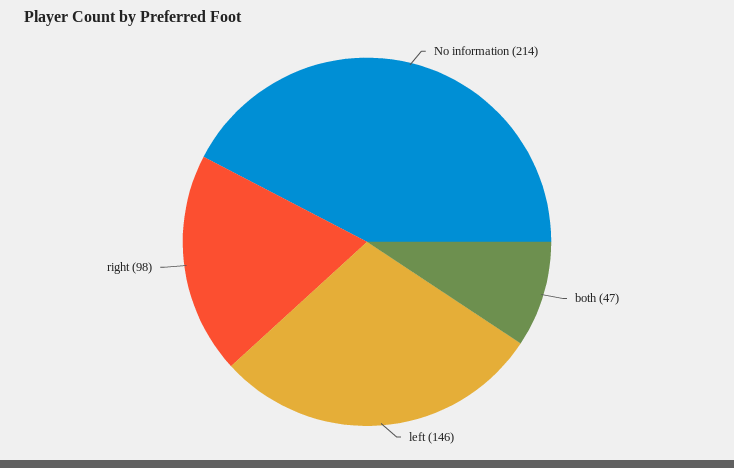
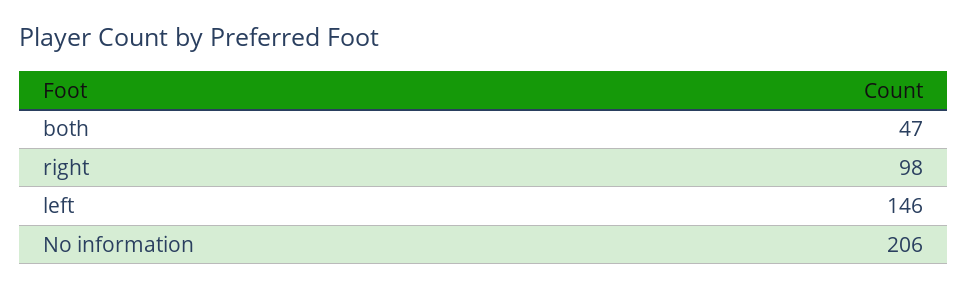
  {
-   "No information": 214,
+   "No information": 206,
    "both": 47,
    "left": 146,
    "right": 98
  }

